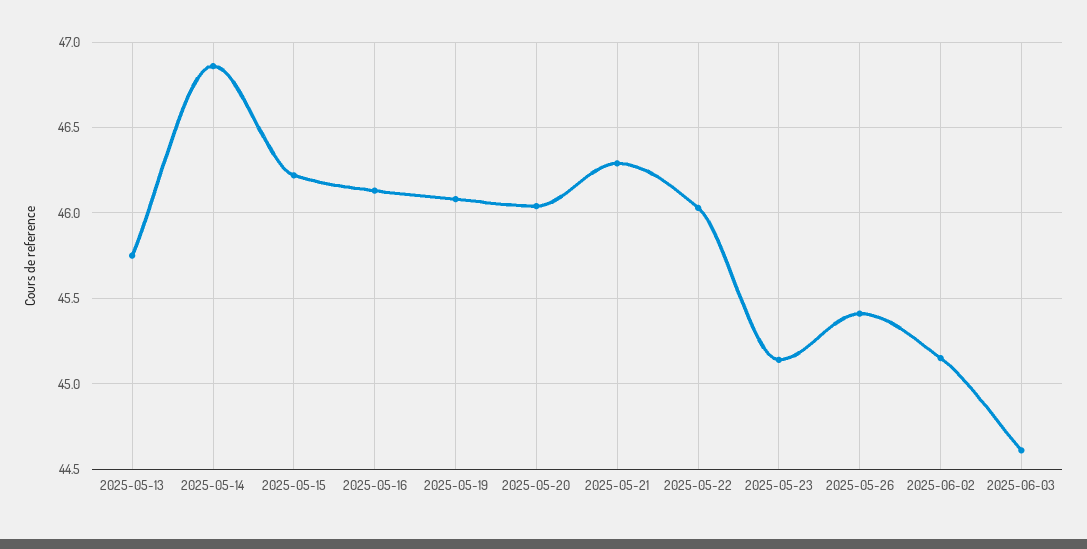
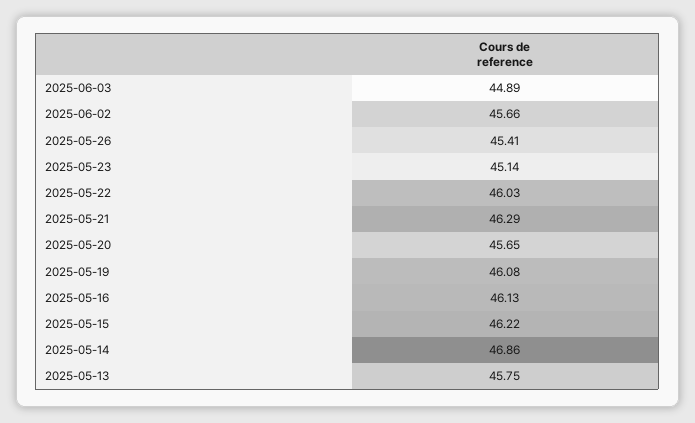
  {
    "2025-05-13": 45.75,
    "2025-05-14": 46.86,
    "2025-05-15": 46.22,
    "2025-05-16": 46.13,
    "2025-05-19": 46.08,
-   "2025-05-20": 46.05,
+   "2025-05-20": 45.65,
    "2025-05-21": 46.29,
    "2025-05-22": 46.03,
    "2025-05-23": 45.14,
    "2025-05-26": 45.41,
-   "2025-06-02": 45.15,
+   "2025-06-02": 45.66,
-   "2025-06-03": 44.6
+   "2025-06-03": 44.89
  }

